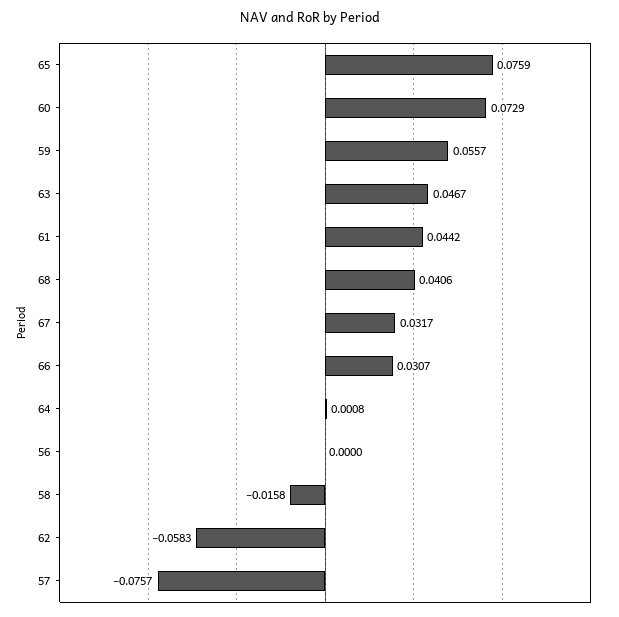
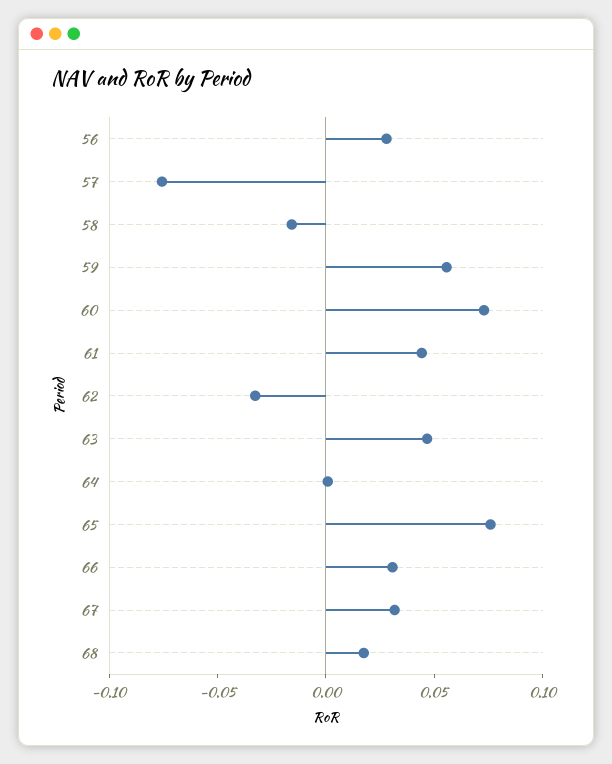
  {
    "65": 0.0759,
    "60": 0.0729,
    "59": 0.0557,
    "63": 0.0467,
    "61": 0.0442,
-   "68": 0.0406,
+   "68": 0.02,
    "67": 0.0317,
    "66": 0.0307,
    "64": 0.0008,
-   "56": 0,
+   "56": 0.03,
    "58": -0.0158,
-   "62": -0.0583,
+   "62": -0.03,
    "57": -0.0757
  }

